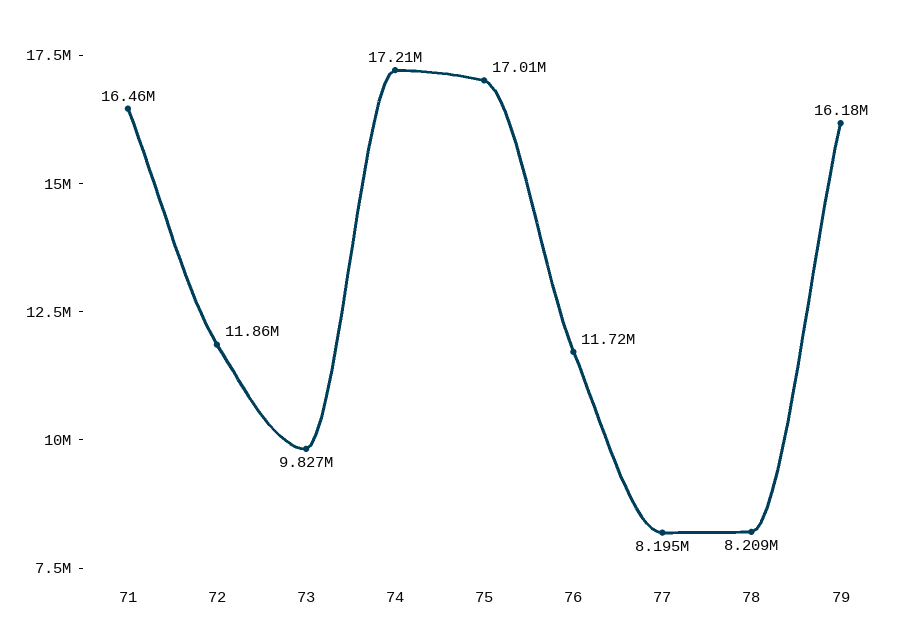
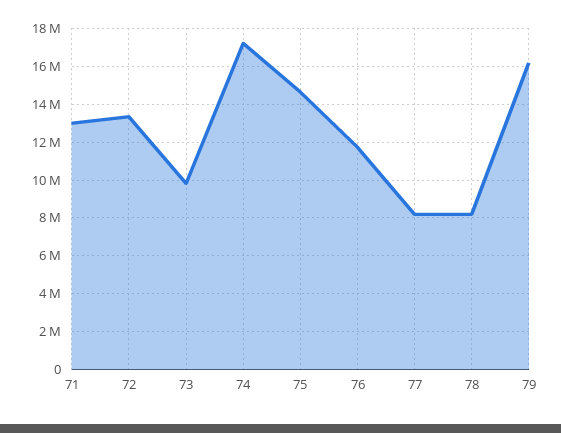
  {
-   "71": 16460000,
+   "71": 13000000,
-   "72": 11860000,
+   "72": 13500000,
    "73": 9827000,
    "74": 17210000,
-   "75": 17010000,
+   "75": 14500000,
    "76": 11720000,
    "77": 8195000,
    "78": 8209000,
    "79": 16180000
  }

